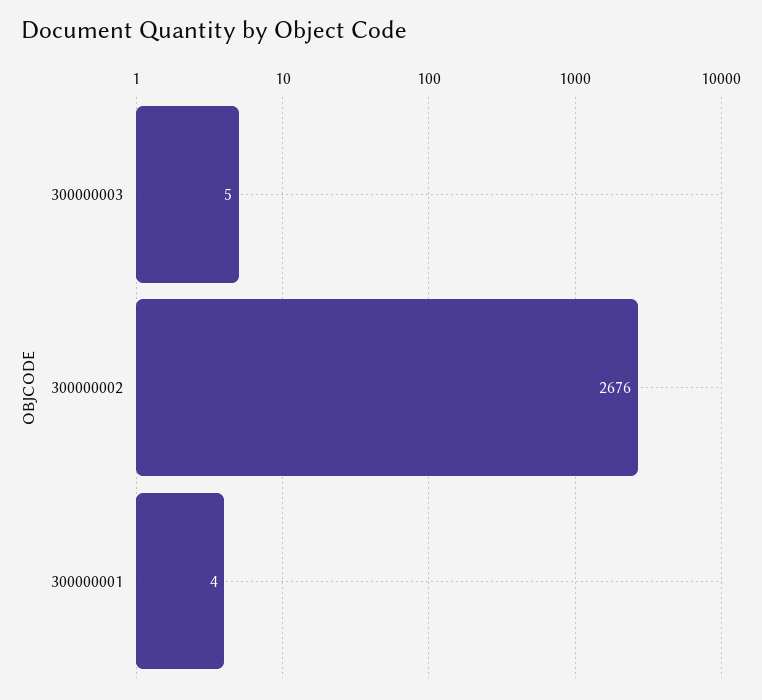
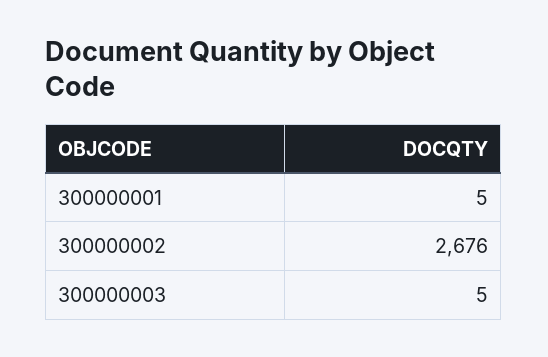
  {
    "300000003": 5,
    "300000002": 2676,
-   "300000001": 4
+   "300000001": 5
  }

